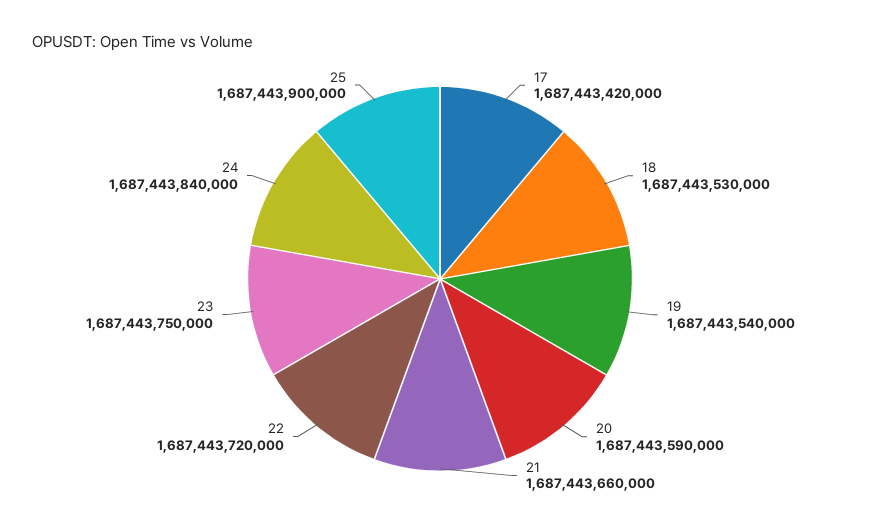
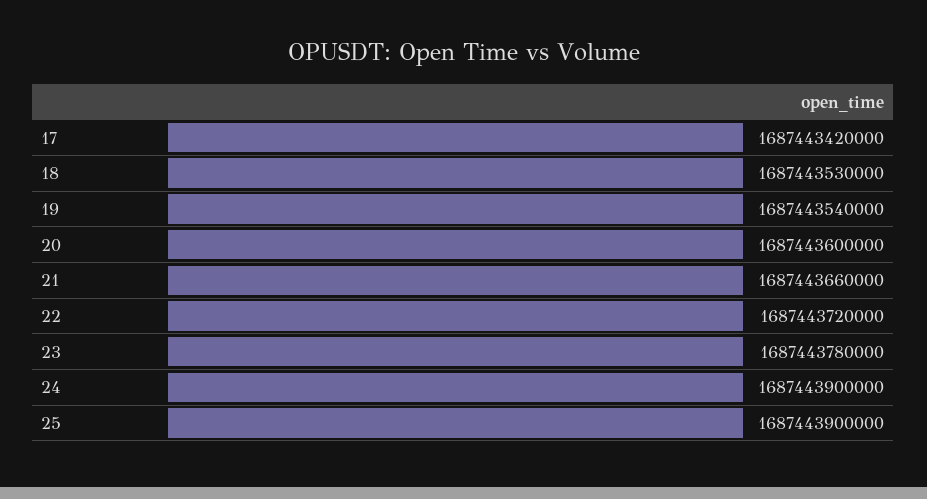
  {
    "17": 1687443420000,
    "18": 1687443530000,
    "19": 1687443540000,
-   "20": 1687443590000,
+   "20": 1687443600000,
    "21": 1687443660000,
    "22": 1687443720000,
-   "23": 1687443750000,
+   "23": 1687443780000,
-   "24": 1687443840000,
+   "24": 1687443900000,
    "25": 1687443900000
  }

